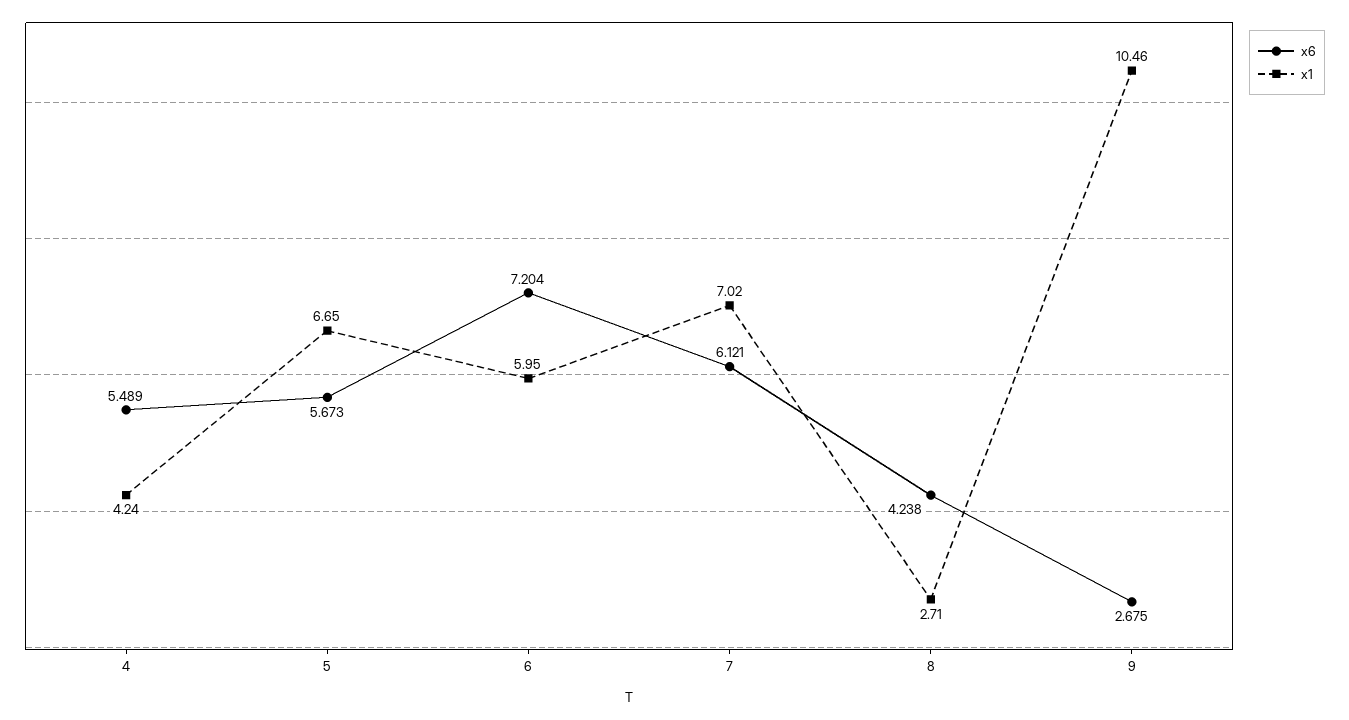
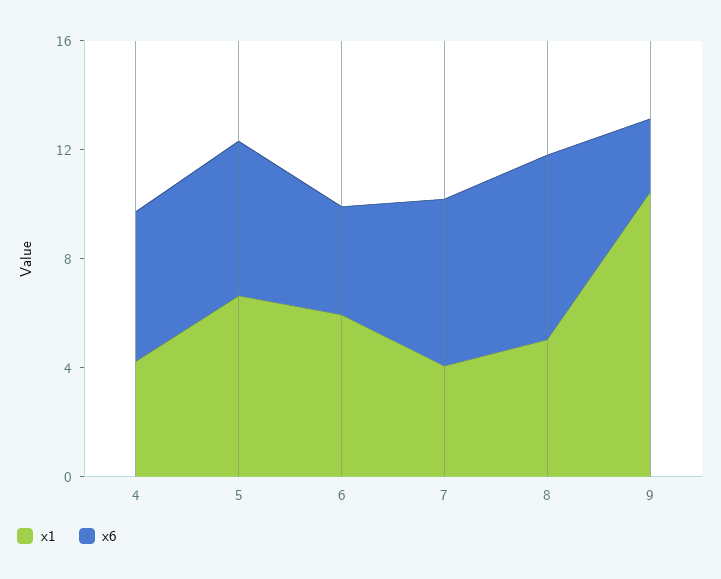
  {
    "x6": {
      "4": 5.489,
      "5": 5.673,
-     "6": 7.204,
+     "6": 4,
      "7": 6.121,
-     "8": 4.238,
+     "8": 7,
      "9": 2.675
    },
    "x1": {
      "4": 4.24,
      "5": 6.65,
      "6": 5.95,
-     "7": 7.02,
+     "7": 4,
-     "8": 2.71,
+     "8": 5,
      "9": 10.46
    }
  }

